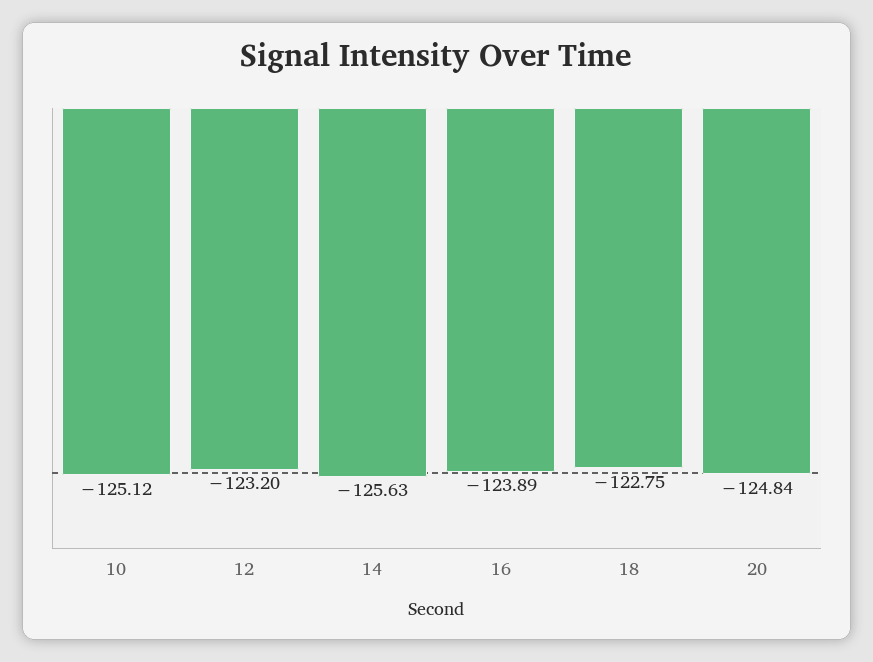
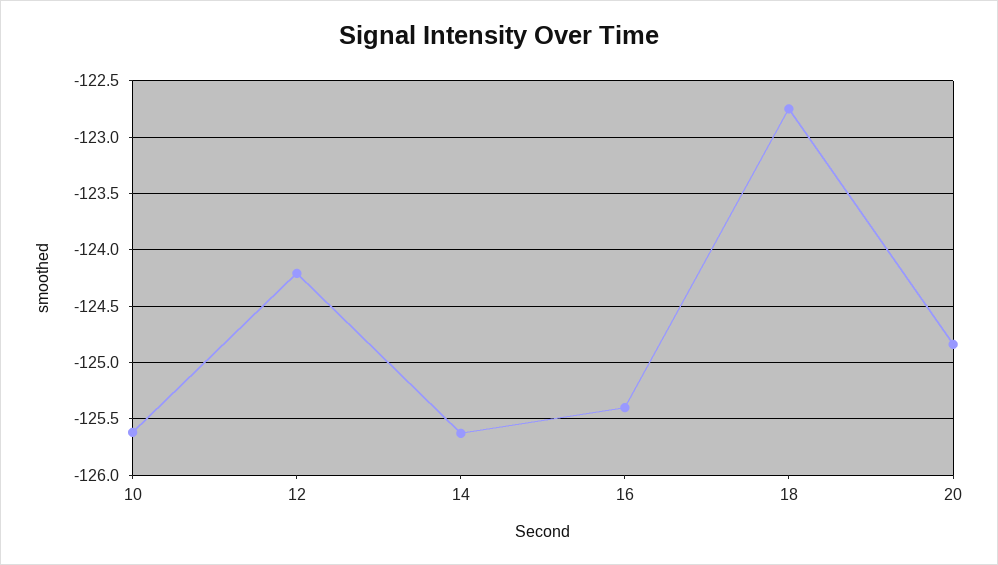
  {
-   "10": -125.12,
+   "10": -125.6,
-   "12": -123.2,
+   "12": -124.2,
    "14": -125.63,
-   "16": -123.89,
+   "16": -125.4,
    "18": -122.75,
    "20": -124.84
  }

